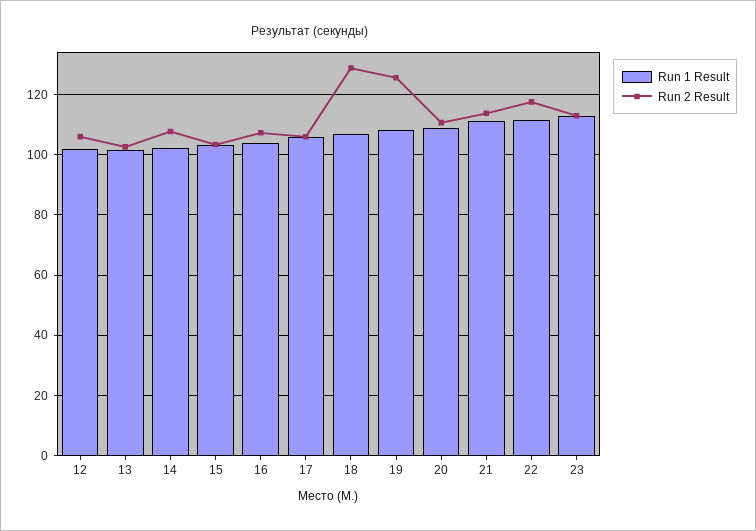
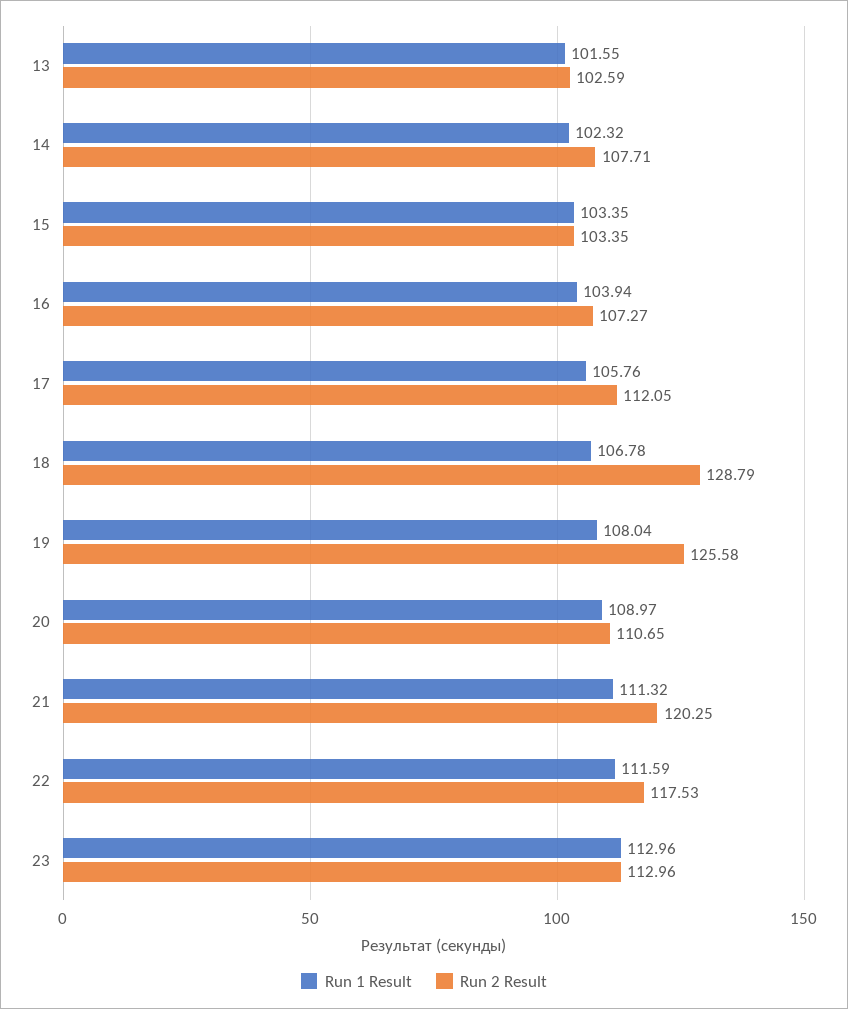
  {
    "Run 1 Result": {
-     "12": 102,
      "13": 101.55,
      "14": 102.32,
      "15": 103.35,
      "16": 103.94,
      "17": 105.76,
      "18": 106.78,
      "19": 108.04,
      "20": 108.97,
      "21": 111.32,
      "22": 111.59,
      "23": 112.96
    },
    "Run 2 Result": {
-     "12": 106,
      "13": 102.59,
      "14": 107.71,
      "15": 103.35,
      "16": 107.27,
-     "17": 106,
+     "17": 112.05,
      "18": 128.79,
      "19": 125.58,
      "20": 110.65,
-     "21": 114,
+     "21": 120.25,
      "22": 117.53,
      "23": 112.96
    }
  }

